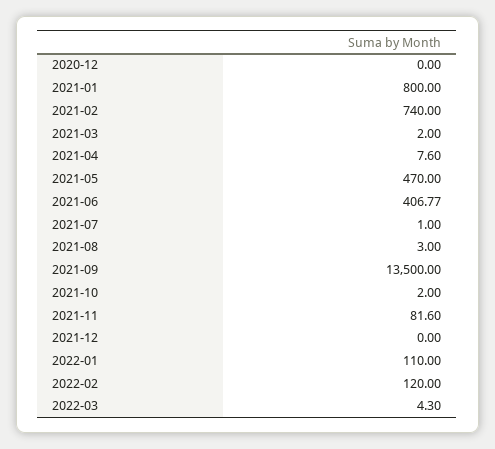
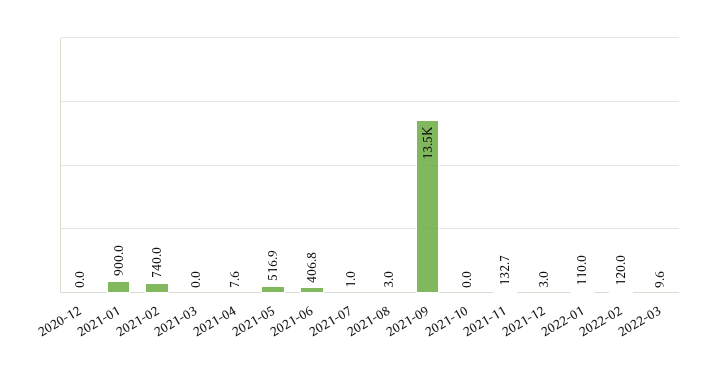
  {
    "2020-12": 0,
-   "2021-01": 800,
+   "2021-01": 900,
    "2021-02": 740,
-   "2021-03": 2,
+   "2021-03": 0,
    "2021-04": 7.6,
-   "2021-05": 470,
+   "2021-05": 516.9,
    "2021-06": 406.77,
    "2021-07": 1,
    "2021-08": 3,
    "2021-09": 13500,
-   "2021-10": 2,
+   "2021-10": 0,
-   "2021-11": 81.6,
+   "2021-11": 132.7,
-   "2021-12": 0,
+   "2021-12": 3,
    "2022-01": 110,
    "2022-02": 120,
-   "2022-03": 4.3
+   "2022-03": 9.6
  }

